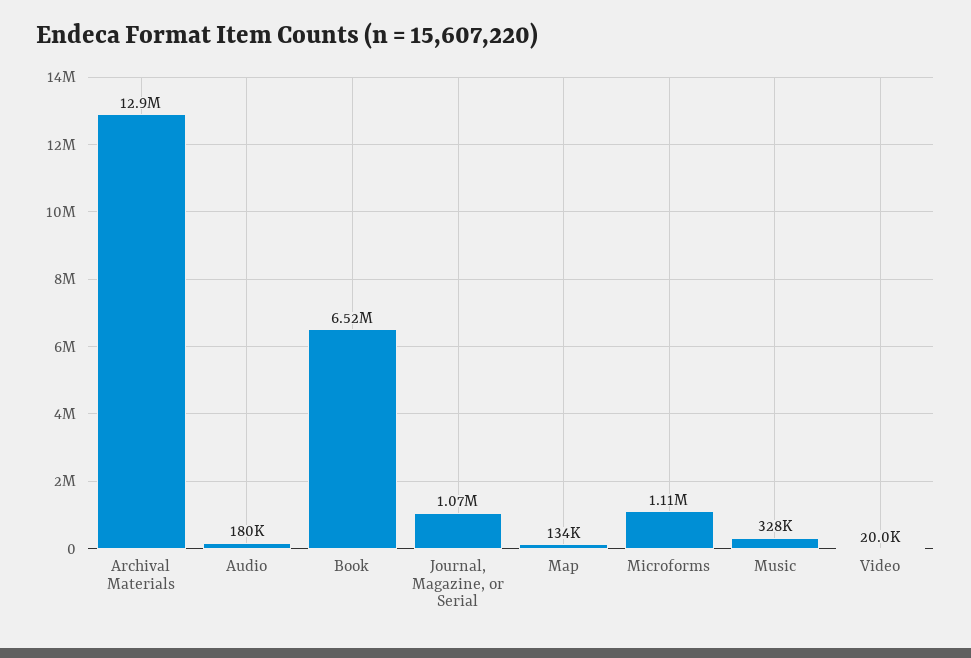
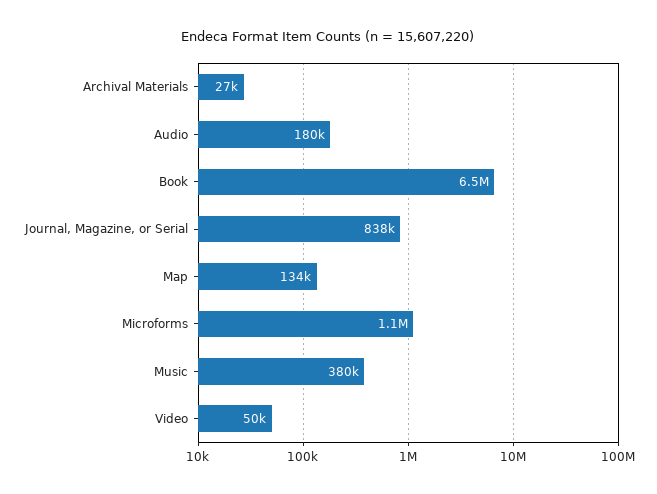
  {
-   "Archival Materials": 12900000,
+   "Archival Materials": 27000,
    "Audio": 180000,
    "Book": 6520000,
-   "Journal, Magazine, or Serial": 1070000,
+   "Journal, Magazine, or Serial": 838000,
    "Map": 134000,
    "Microforms": 1110000,
-   "Music": 328000,
+   "Music": 380000,
-   "Video": 20000
+   "Video": 50000
  }

